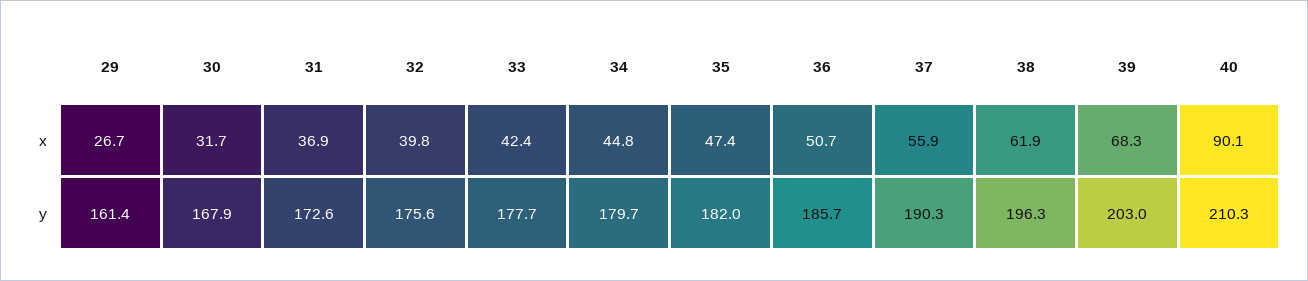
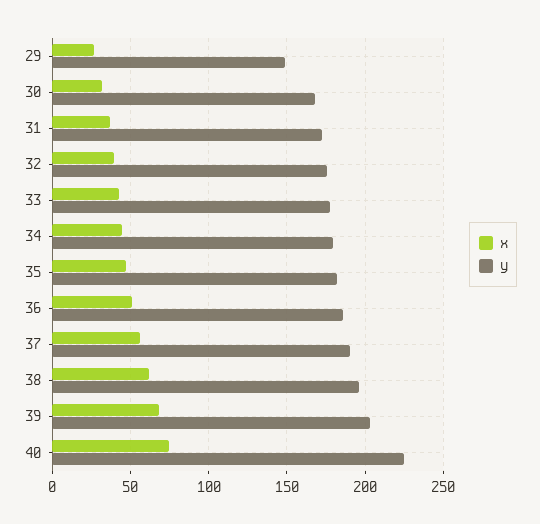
  {
    "x": {
      "29": 26.7,
      "30": 31.7,
      "31": 36.9,
      "32": 39.8,
      "33": 42.4,
      "34": 44.8,
      "35": 47.4,
      "36": 50.7,
      "37": 55.9,
      "38": 61.9,
      "39": 68.3,
-     "40": 90.1
+     "40": 75
    },
    "y": {
-     "29": 161.4,
+     "29": 150,
      "30": 167.9,
      "31": 172.6,
      "32": 175.6,
      "33": 177.7,
      "34": 179.7,
      "35": 182,
      "36": 185.7,
      "37": 190.3,
      "38": 196.3,
      "39": 203,
-     "40": 210.3
+     "40": 225
    }
  }

